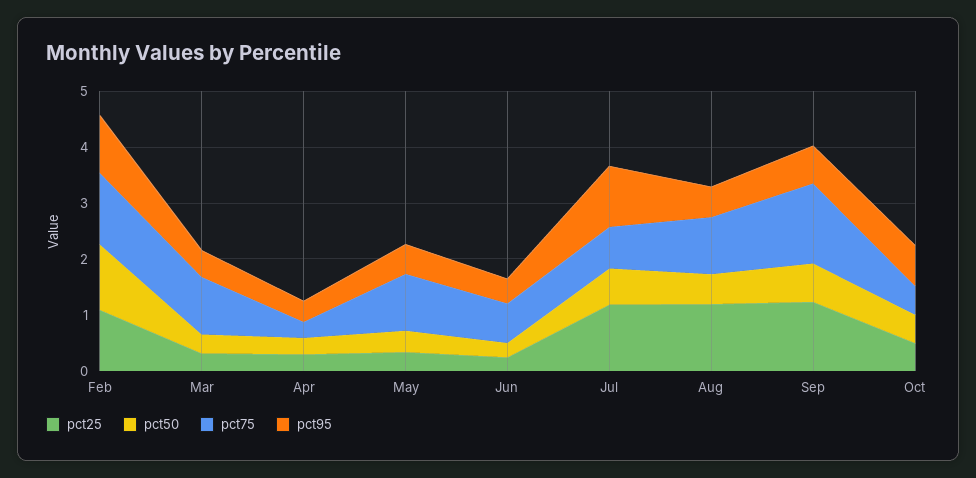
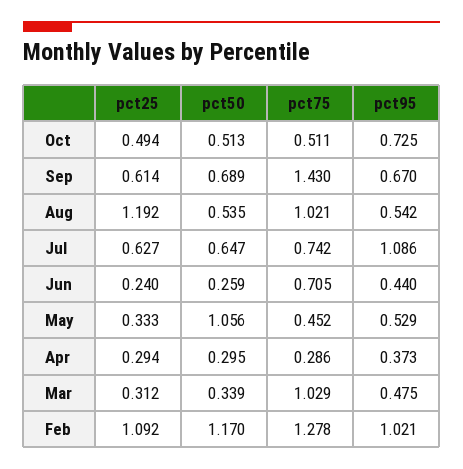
  {
    "pct25": {
      "Feb": 1.092,
      "Mar": 0.312,
      "Apr": 0.294,
      "May": 0.333,
      "Jun": 0.24,
-     "Jul": 1.2,
+     "Jul": 0.627,
      "Aug": 1.192,
-     "Sep": 1.2,
+     "Sep": 0.614,
      "Oct": 0.494
    },
    "pct50": {
      "Feb": 1.17,
      "Mar": 0.339,
      "Apr": 0.295,
-     "May": 0.4,
+     "May": 1.056,
      "Jun": 0.259,
      "Jul": 0.647,
      "Aug": 0.535,
      "Sep": 0.689,
      "Oct": 0.513
    },
    "pct75": {
      "Feb": 1.278,
      "Mar": 1.029,
      "Apr": 0.286,
-     "May": 1,
+     "May": 0.452,
      "Jun": 0.705,
      "Jul": 0.742,
      "Aug": 1.021,
      "Sep": 1.43,
      "Oct": 0.511
    },
    "pct95": {
      "Feb": 1.021,
      "Mar": 0.475,
      "Apr": 0.373,
      "May": 0.529,
      "Jun": 0.44,
      "Jul": 1.086,
      "Aug": 0.542,
      "Sep": 0.67,
      "Oct": 0.725
    }
  }

